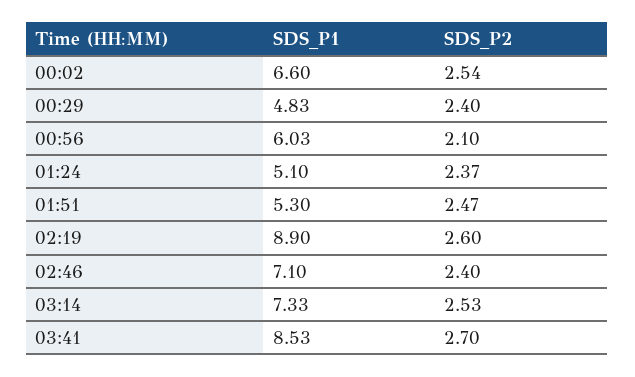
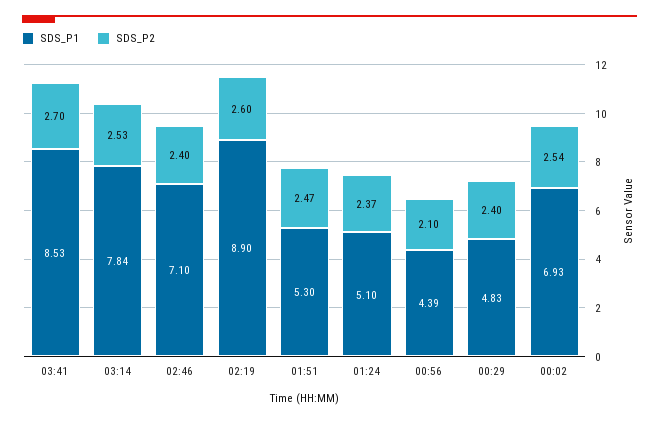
  {
    "SDS_P1": {
-     "00:02": 6.6,
+     "00:02": 6.93,
      "00:29": 4.83,
-     "00:56": 6.03,
+     "00:56": 4.39,
      "01:24": 5.1,
      "01:51": 5.3,
      "02:19": 8.9,
      "02:46": 7.1,
-     "03:14": 7.33,
+     "03:14": 7.84,
      "03:41": 8.53
    },
    "SDS_P2": {
      "00:02": 2.54,
      "00:29": 2.4,
      "00:56": 2.1,
      "01:24": 2.37,
      "01:51": 2.47,
      "02:19": 2.6,
      "02:46": 2.4,
      "03:14": 2.53,
      "03:41": 2.7
    }
  }

